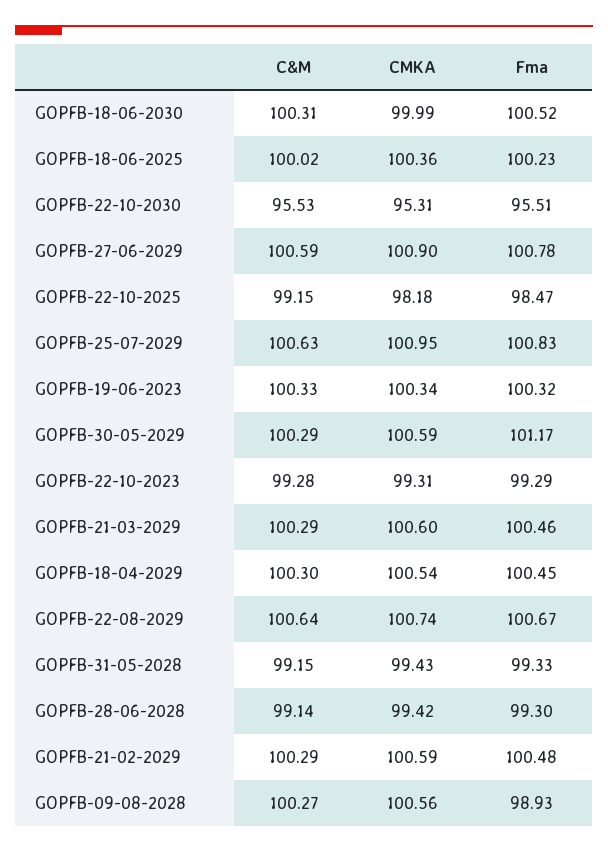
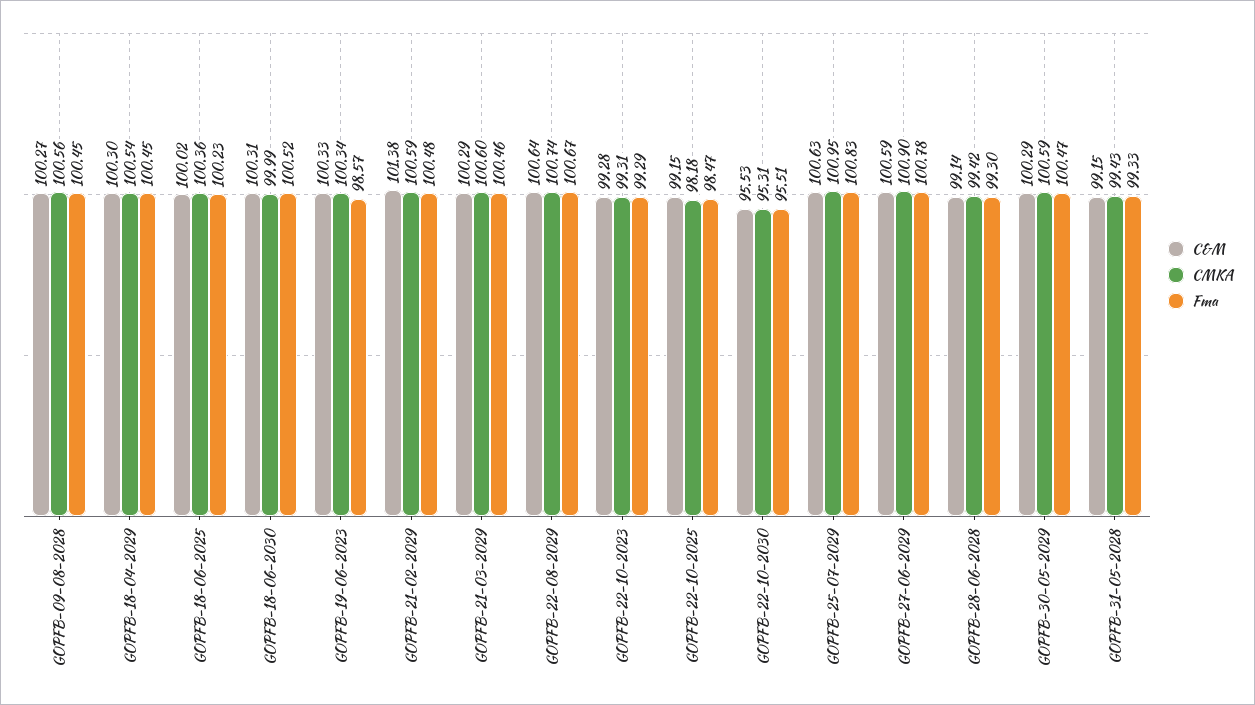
  {
    "C&M": {
      "GOPFB-18-06-2030": 100.31,
      "GOPFB-18-06-2025": 100.02,
      "GOPFB-22-10-2030": 95.53,
      "GOPFB-27-06-2029": 100.59,
      "GOPFB-22-10-2025": 99.15,
      "GOPFB-25-07-2029": 100.63,
      "GOPFB-19-06-2023": 100.33,
      "GOPFB-30-05-2029": 100.29,
      "GOPFB-22-10-2023": 99.28,
      "GOPFB-21-03-2029": 100.29,
      "GOPFB-18-04-2029": 100.3,
      "GOPFB-22-08-2029": 100.64,
      "GOPFB-31-05-2028": 99.15,
      "GOPFB-28-06-2028": 99.14,
-     "GOPFB-21-02-2029": 100.29,
+     "GOPFB-21-02-2029": 101.38,
      "GOPFB-09-08-2028": 100.27
    },
    "CMKA": {
      "GOPFB-18-06-2030": 99.99,
      "GOPFB-18-06-2025": 100.36,
      "GOPFB-22-10-2030": 95.31,
      "GOPFB-27-06-2029": 100.9,
      "GOPFB-22-10-2025": 98.18,
      "GOPFB-25-07-2029": 100.95,
      "GOPFB-19-06-2023": 100.34,
      "GOPFB-30-05-2029": 100.59,
      "GOPFB-22-10-2023": 99.31,
      "GOPFB-21-03-2029": 100.6,
      "GOPFB-18-04-2029": 100.54,
      "GOPFB-22-08-2029": 100.74,
      "GOPFB-31-05-2028": 99.43,
      "GOPFB-28-06-2028": 99.42,
      "GOPFB-21-02-2029": 100.59,
      "GOPFB-09-08-2028": 100.56
    },
    "Fma": {
      "GOPFB-18-06-2030": 100.52,
      "GOPFB-18-06-2025": 100.23,
      "GOPFB-22-10-2030": 95.51,
      "GOPFB-27-06-2029": 100.78,
      "GOPFB-22-10-2025": 98.47,
      "GOPFB-25-07-2029": 100.83,
-     "GOPFB-19-06-2023": 100.32,
+     "GOPFB-19-06-2023": 98.57,
-     "GOPFB-30-05-2029": 101.17,
+     "GOPFB-30-05-2029": 100.47,
      "GOPFB-22-10-2023": 99.29,
      "GOPFB-21-03-2029": 100.46,
      "GOPFB-18-04-2029": 100.45,
      "GOPFB-22-08-2029": 100.67,
      "GOPFB-31-05-2028": 99.33,
      "GOPFB-28-06-2028": 99.3,
      "GOPFB-21-02-2029": 100.48,
-     "GOPFB-09-08-2028": 98.93
+     "GOPFB-09-08-2028": 100.45
    }
  }

